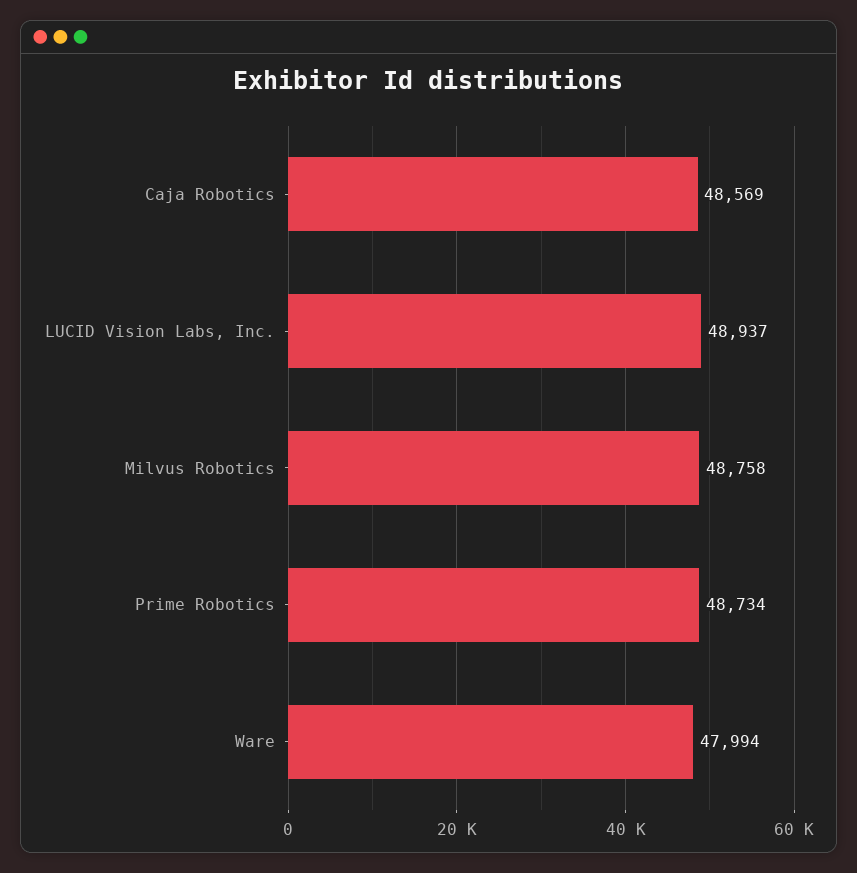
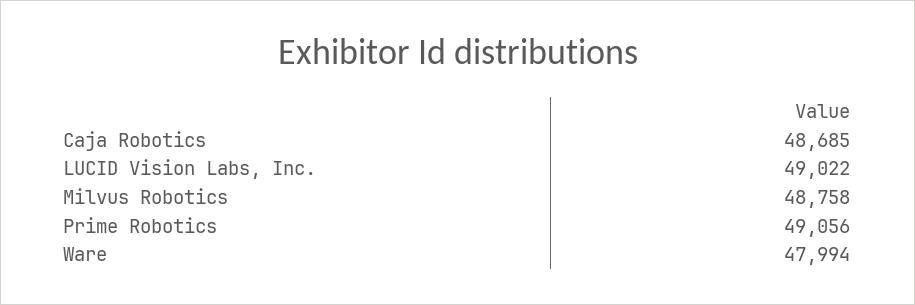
  {
-   "Caja Robotics": 48569,
+   "Caja Robotics": 48685,
-   "LUCID Vision Labs, Inc.": 48937,
+   "LUCID Vision Labs, Inc.": 49022,
    "Milvus Robotics": 48758,
-   "Prime Robotics": 48734,
+   "Prime Robotics": 49056,
    "Ware": 47994
  }

